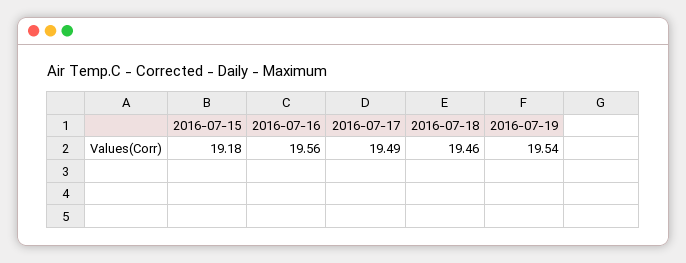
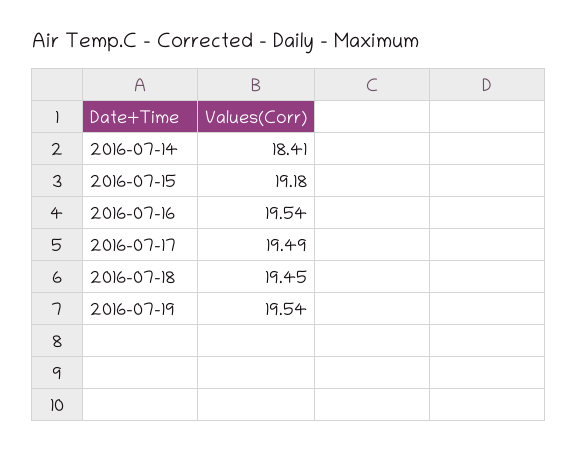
  {
    "2016-07-15": 19.18,
-   "2016-07-16": 19.56,
+   "2016-07-16": 19.54,
    "2016-07-17": 19.49,
-   "2016-07-18": 19.46,
+   "2016-07-18": 19.45,
-   "2016-07-19": 19.54
+   "2016-07-19": 19.54,
+   "2016-07-14": 18.41
  }

